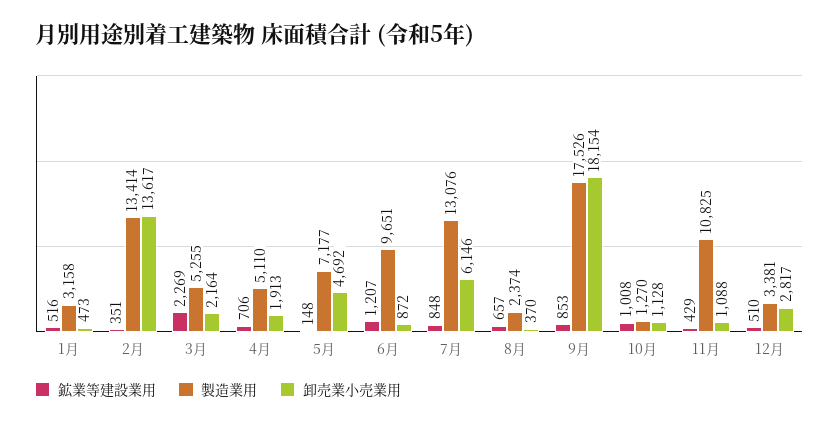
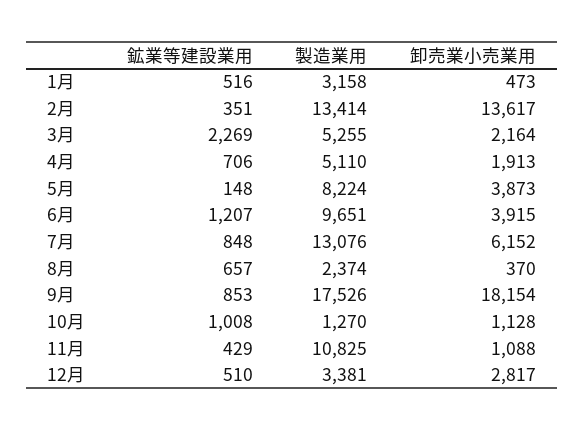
  {
    "鉱業等建設業用": {
      "1月": 516,
      "2月": 351,
      "3月": 2269,
      "4月": 706,
      "5月": 148,
      "6月": 1207,
      "7月": 848,
      "8月": 657,
      "9月": 853,
      "10月": 1008,
      "11月": 429,
      "12月": 510
    },
    "製造業用": {
      "1月": 3158,
      "2月": 13414,
      "3月": 5255,
      "4月": 5110,
-     "5月": 7177,
+     "5月": 8224,
      "6月": 9651,
      "7月": 13076,
      "8月": 2374,
      "9月": 17526,
      "10月": 1270,
      "11月": 10825,
      "12月": 3381
    },
    "卸売業小売業用": {
      "1月": 473,
      "2月": 13617,
      "3月": 2164,
      "4月": 1913,
-     "5月": 4692,
+     "5月": 3873,
-     "6月": 872,
+     "6月": 3915,
-     "7月": 6146,
+     "7月": 6152,
      "8月": 370,
      "9月": 18154,
      "10月": 1128,
      "11月": 1088,
      "12月": 2817
    }
  }

